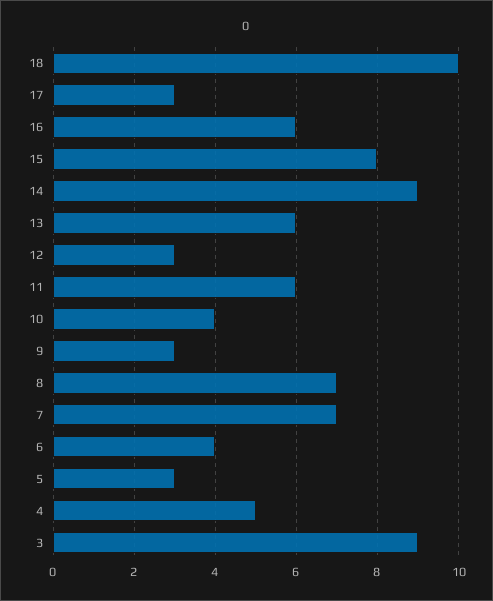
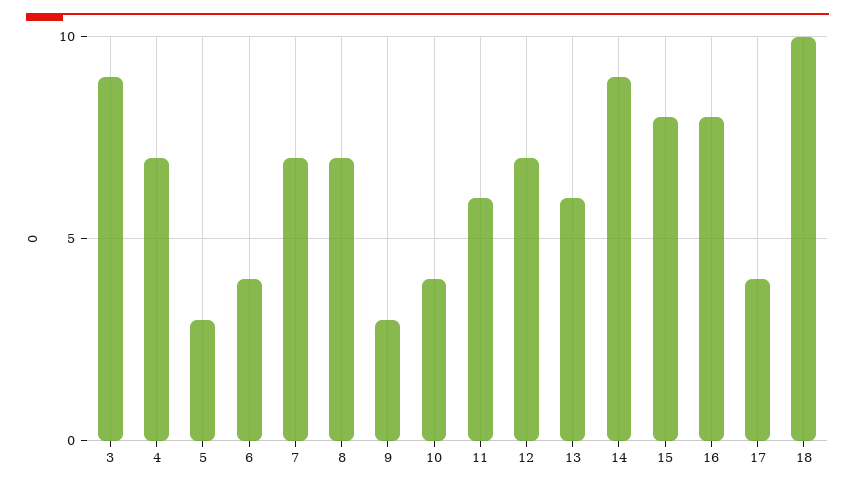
  {
    "18": 10,
-   "17": 3,
+   "17": 4,
-   "16": 6,
+   "16": 8,
    "15": 8,
    "14": 9,
    "13": 6,
-   "12": 3,
+   "12": 7,
    "11": 6,
    "10": 4,
    "9": 3,
    "8": 7,
    "7": 7,
    "6": 4,
    "5": 3,
-   "4": 5,
+   "4": 7,
    "3": 9
  }

